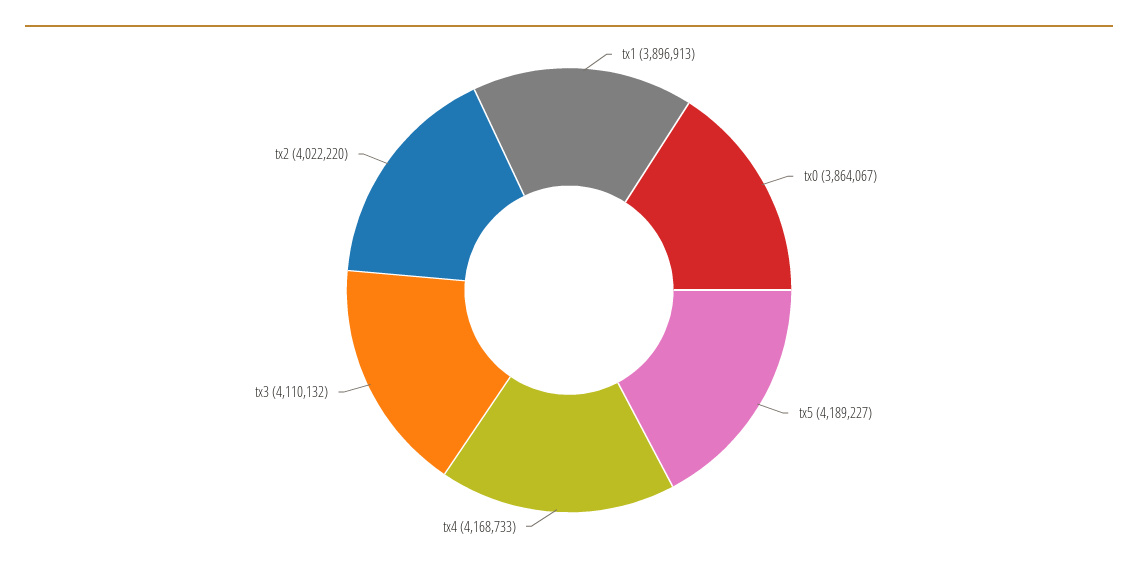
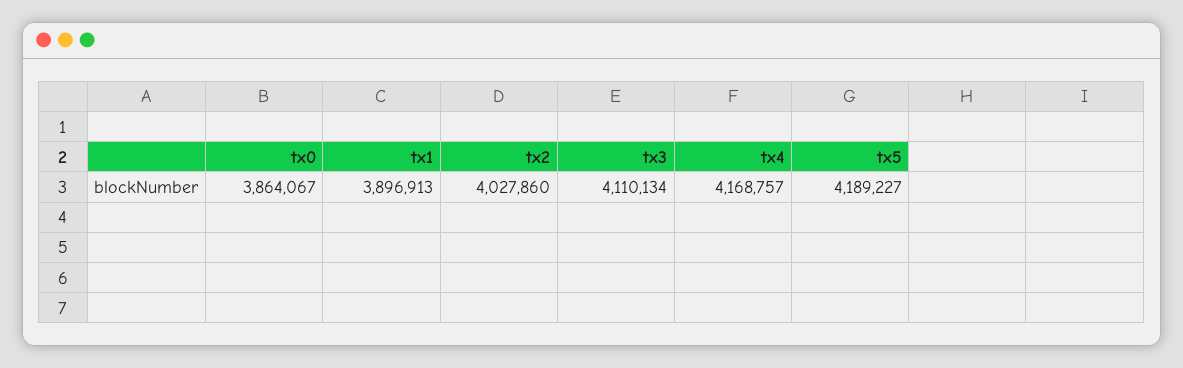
  {
    "tx1": 3896913,
    "tx0": 3864067,
    "tx5": 4189227,
-   "tx4": 4168733,
+   "tx4": 4168757,
-   "tx3": 4110132,
+   "tx3": 4110134,
-   "tx2": 4022220
+   "tx2": 4027860
  }

